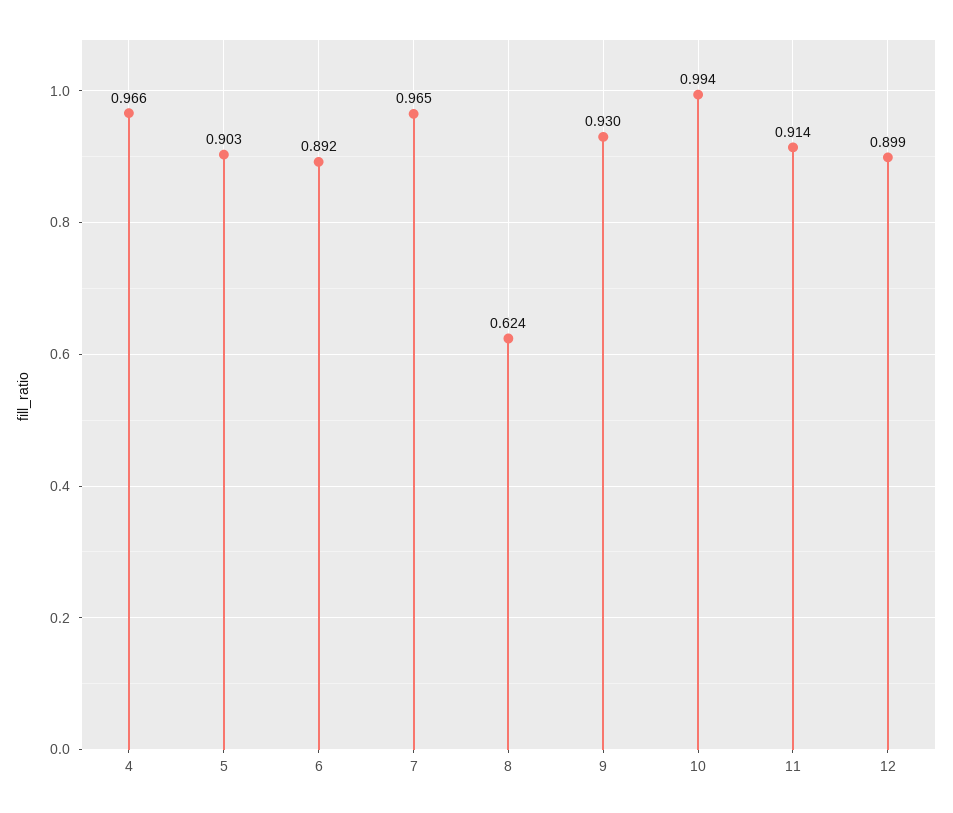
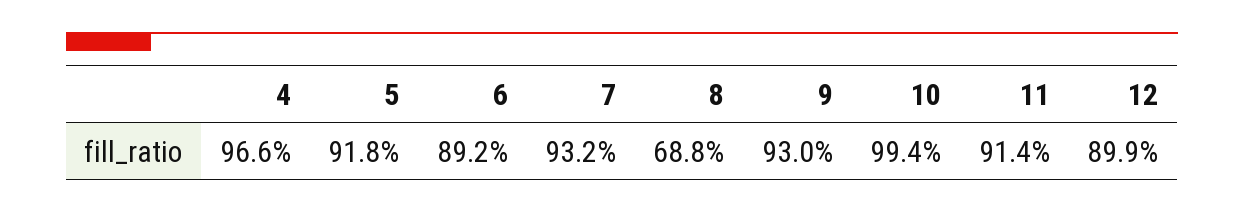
  {
    "4": 0.966,
-   "5": 0.903,
+   "5": 0.918,
    "6": 0.892,
-   "7": 0.965,
+   "7": 0.932,
-   "8": 0.624,
+   "8": 0.688,
    "9": 0.93,
    "10": 0.994,
    "11": 0.914,
    "12": 0.899
  }

